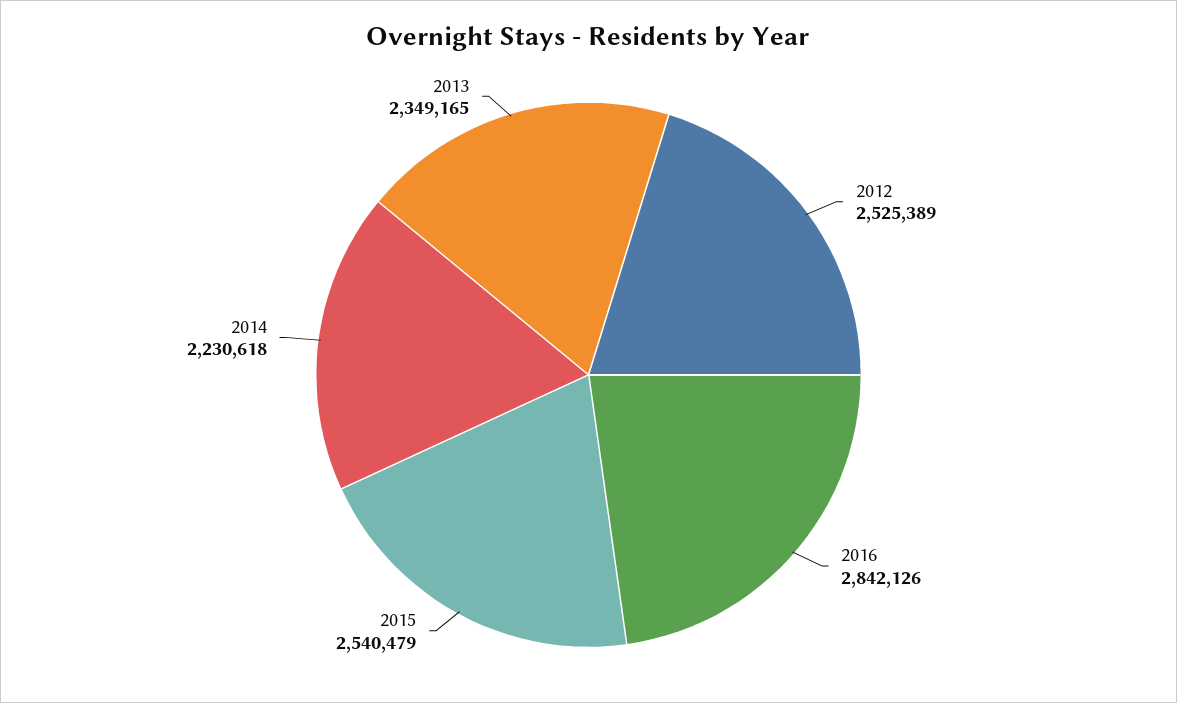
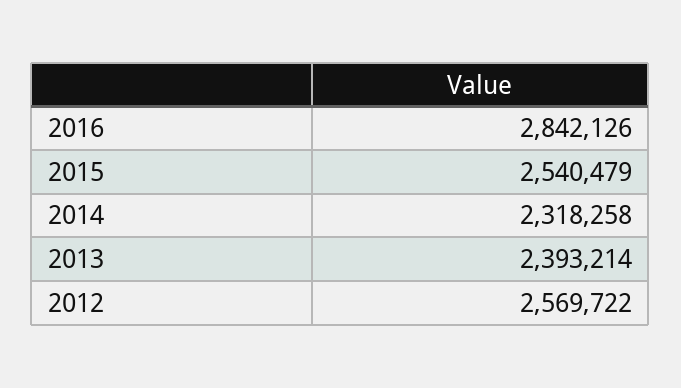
  {
-   "2012": 2525389,
+   "2012": 2569722,
    "2016": 2842126,
    "2015": 2540479,
-   "2014": 2230618,
+   "2014": 2318258,
-   "2013": 2349165
+   "2013": 2393214
  }

